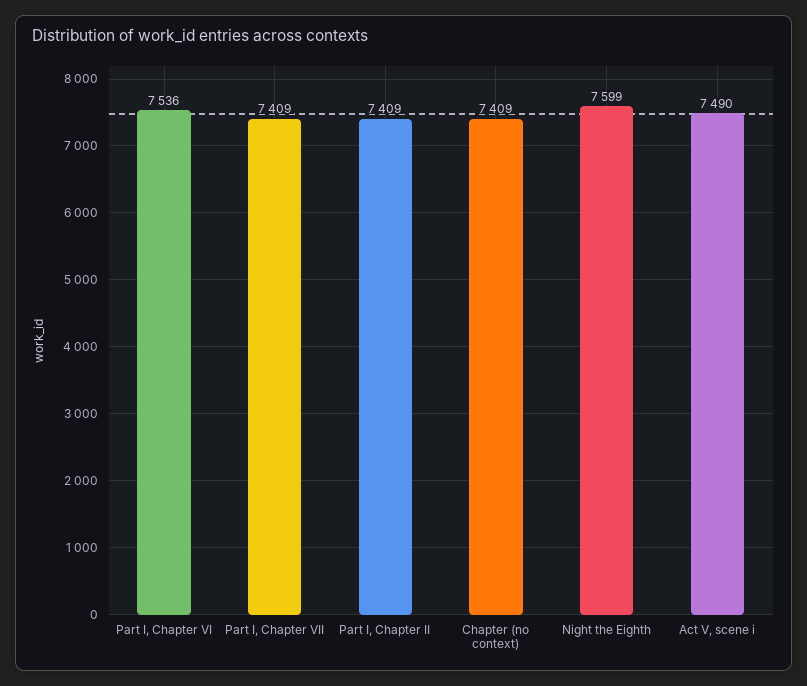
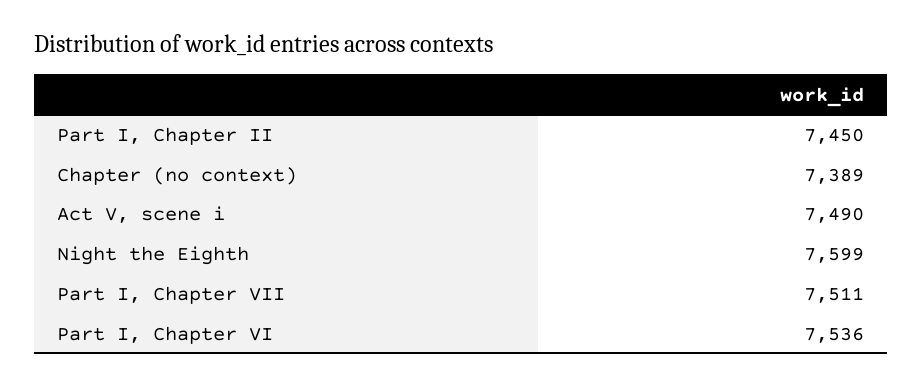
  {
    "Part I, Chapter VI": 7536,
-   "Part I, Chapter VII": 7409,
+   "Part I, Chapter VII": 7511,
-   "Part I, Chapter II": 7409,
+   "Part I, Chapter II": 7450,
-   "Chapter (no context)": 7409,
+   "Chapter (no context)": 7389,
    "Night the Eighth": 7599,
    "Act V, scene i": 7490
  }

